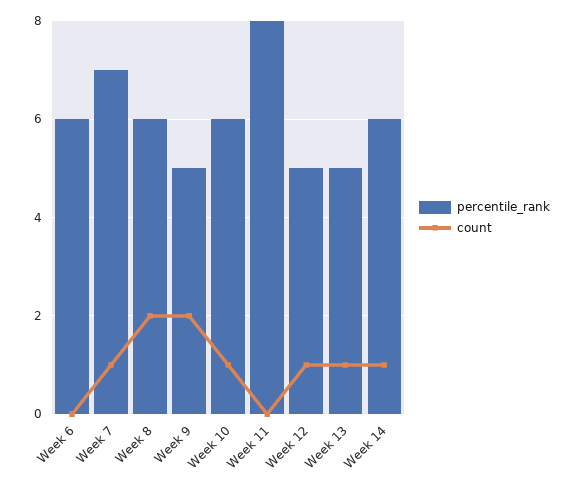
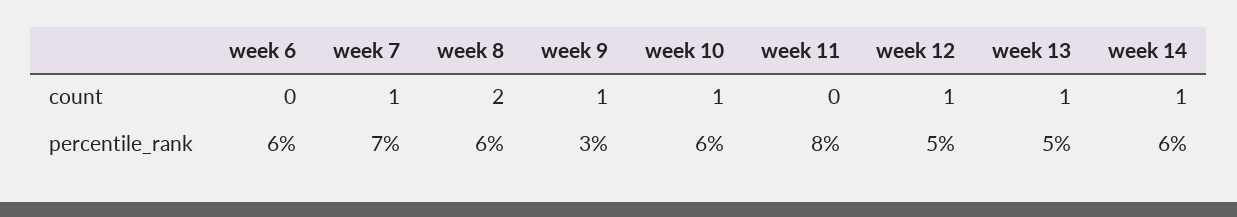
  {
    "percentile_rank": {
      "Week 6": 6,
      "Week 7": 7,
      "Week 8": 6,
-     "Week 9": 5,
+     "Week 9": 3,
      "Week 10": 6,
      "Week 11": 8,
      "Week 12": 5,
      "Week 13": 5,
      "Week 14": 6
    },
    "count": {
      "Week 6": 0,
      "Week 7": 1,
      "Week 8": 2,
-     "Week 9": 2,
+     "Week 9": 1,
      "Week 10": 1,
      "Week 11": 0,
      "Week 12": 1,
      "Week 13": 1,
      "Week 14": 1
    }
  }

